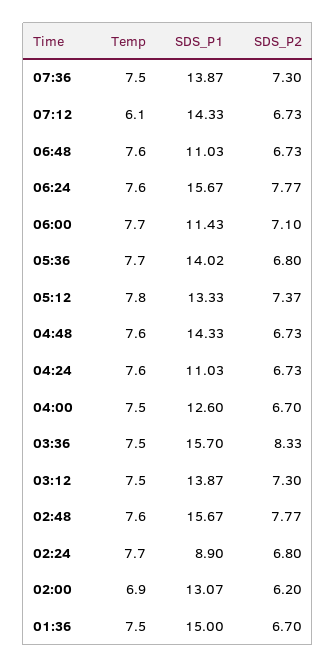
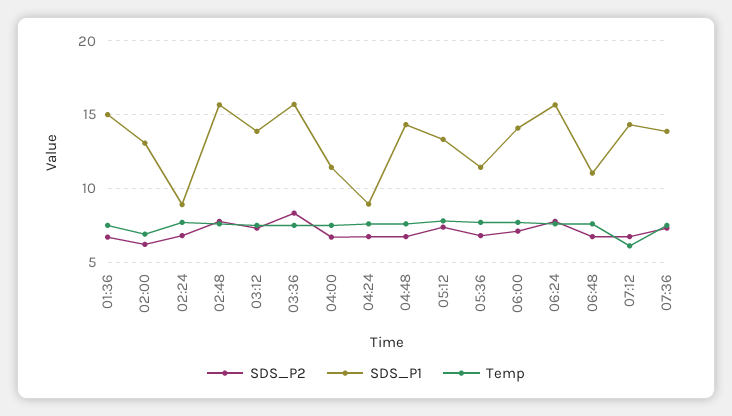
  {
    "Temp": {
      "07:36": 7.5,
      "07:12": 6.1,
      "06:48": 7.6,
      "06:24": 7.6,
      "06:00": 7.7,
      "05:36": 7.7,
      "05:12": 7.8,
      "04:48": 7.6,
      "04:24": 7.6,
      "04:00": 7.5,
      "03:36": 7.5,
      "03:12": 7.5,
      "02:48": 7.6,
      "02:24": 7.7,
      "02:00": 6.9,
      "01:36": 7.5
    },
    "SDS_P1": {
      "07:36": 13.87,
      "07:12": 14.33,
      "06:48": 11.03,
      "06:24": 15.67,
-     "06:00": 11.43,
+     "06:00": 14,
-     "05:36": 14.02,
+     "05:36": 11.5,
      "05:12": 13.33,
      "04:48": 14.33,
-     "04:24": 11.03,
+     "04:24": 9,
-     "04:00": 12.6,
+     "04:00": 11.5,
      "03:36": 15.7,
      "03:12": 13.87,
      "02:48": 15.67,
      "02:24": 8.9,
      "02:00": 13.07,
      "01:36": 15
    },
    "SDS_P2": {
      "07:36": 7.3,
      "07:12": 6.73,
      "06:48": 6.73,
      "06:24": 7.77,
      "06:00": 7.1,
      "05:36": 6.8,
      "05:12": 7.37,
      "04:48": 6.73,
      "04:24": 6.73,
      "04:00": 6.7,
      "03:36": 8.33,
      "03:12": 7.3,
      "02:48": 7.77,
      "02:24": 6.8,
      "02:00": 6.2,
      "01:36": 6.7
    }
  }

